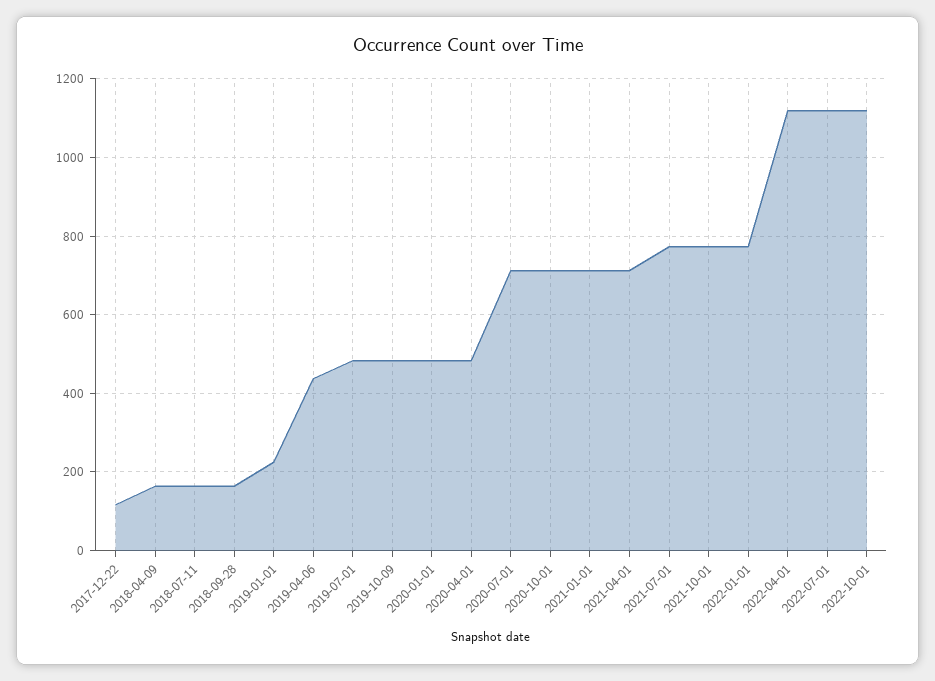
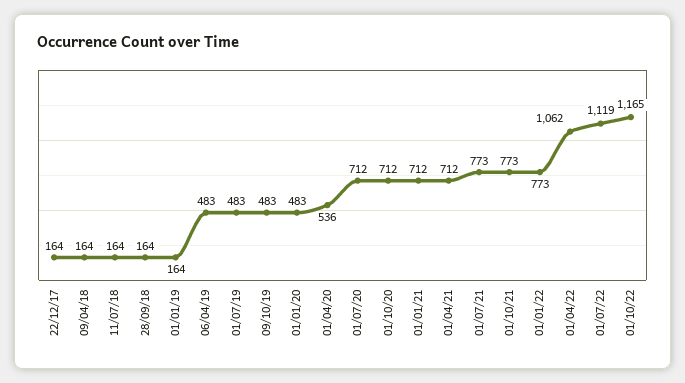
  {
-   "2017-12-22": 120,
+   "2017-12-22": 164,
    "2018-04-09": 164,
    "2018-07-11": 164,
    "2018-09-28": 164,
-   "2019-01-01": 220,
+   "2019-01-01": 164,
-   "2019-04-06": 440,
+   "2019-04-06": 483,
    "2019-07-01": 483,
    "2019-10-09": 483,
    "2020-01-01": 483,
-   "2020-04-01": 480,
+   "2020-04-01": 536,
    "2020-07-01": 712,
    "2020-10-01": 712,
    "2021-01-01": 712,
    "2021-04-01": 712,
    "2021-07-01": 773,
    "2021-10-01": 773,
    "2022-01-01": 773,
-   "2022-04-01": 1120,
+   "2022-04-01": 1062,
    "2022-07-01": 1119,
-   "2022-10-01": 1120
+   "2022-10-01": 1165
  }

